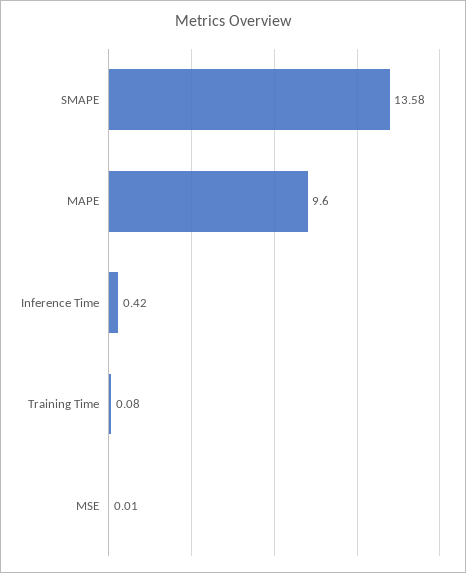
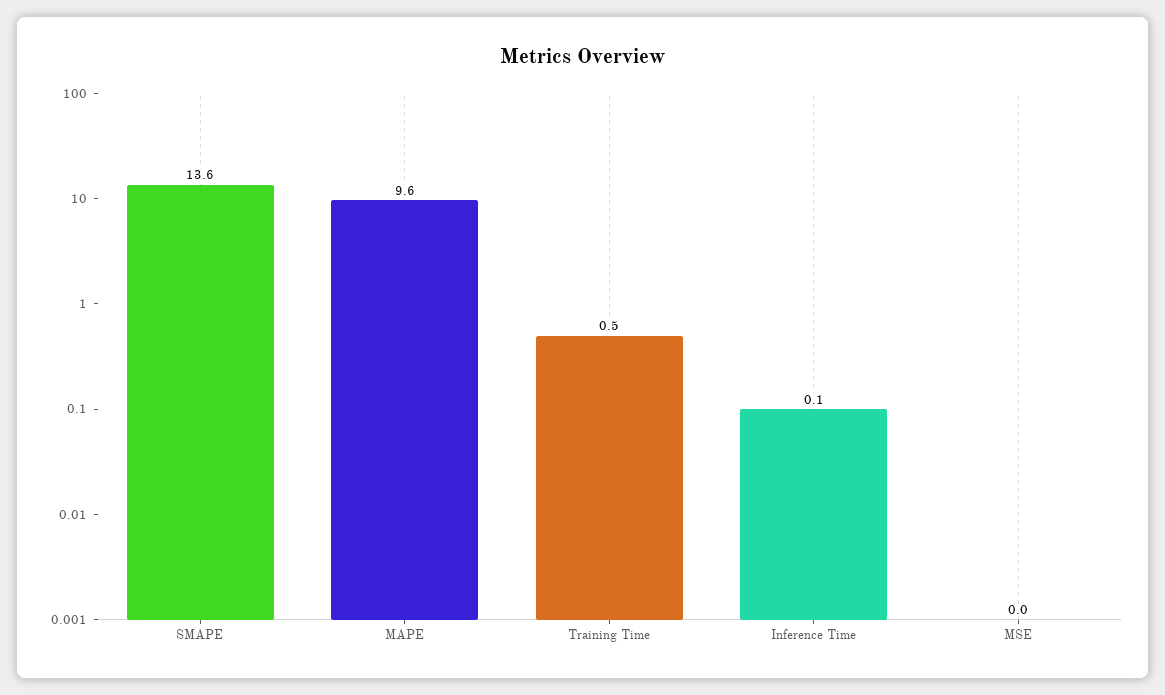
  {
    "SMAPE": 13.58,
    "MAPE": 9.6,
-   "Inference Time": 0.42,
+   "Inference Time": 0.1,
-   "Training Time": 0.08,
+   "Training Time": 0.5,
    "MSE": 0.01
  }

